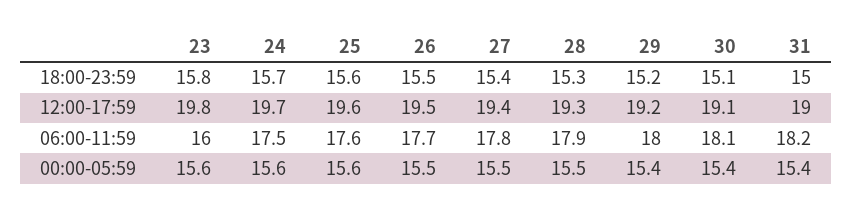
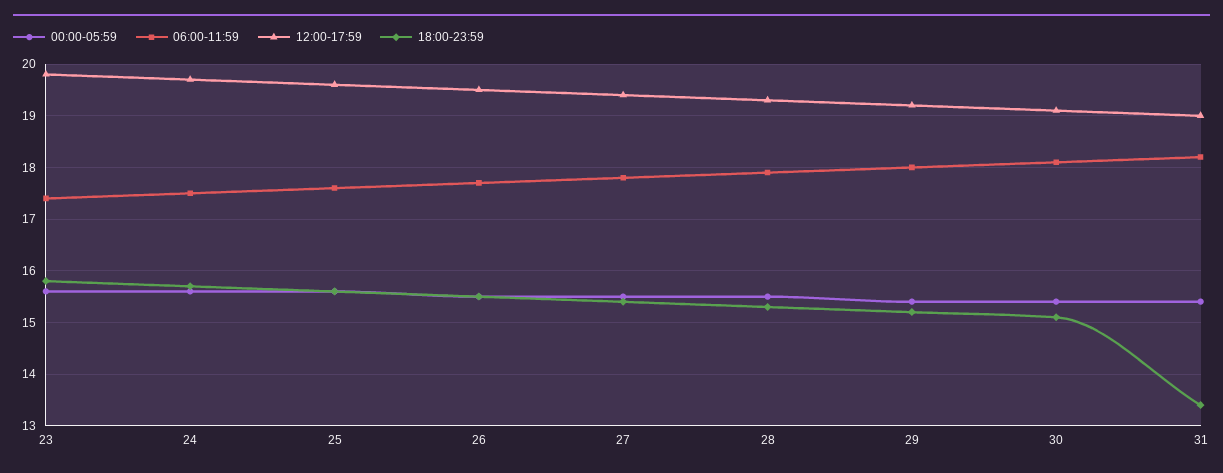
  {
    "18:00-23:59": {
      "23": 15.8,
      "24": 15.7,
      "25": 15.6,
      "26": 15.5,
      "27": 15.4,
      "28": 15.3,
      "29": 15.2,
      "30": 15.1,
-     "31": 15
+     "31": 13.5
    },
    "12:00-17:59": {
      "23": 19.8,
      "24": 19.7,
      "25": 19.6,
      "26": 19.5,
      "27": 19.4,
      "28": 19.3,
      "29": 19.2,
      "30": 19.1,
      "31": 19
    },
    "06:00-11:59": {
-     "23": 16,
+     "23": 17.5,
      "24": 17.5,
      "25": 17.6,
      "26": 17.7,
      "27": 17.8,
      "28": 17.9,
      "29": 18,
      "30": 18.1,
      "31": 18.2
    },
    "00:00-05:59": {
      "23": 15.6,
      "24": 15.6,
      "25": 15.6,
      "26": 15.5,
      "27": 15.5,
      "28": 15.5,
      "29": 15.4,
      "30": 15.4,
      "31": 15.4
    }
  }

